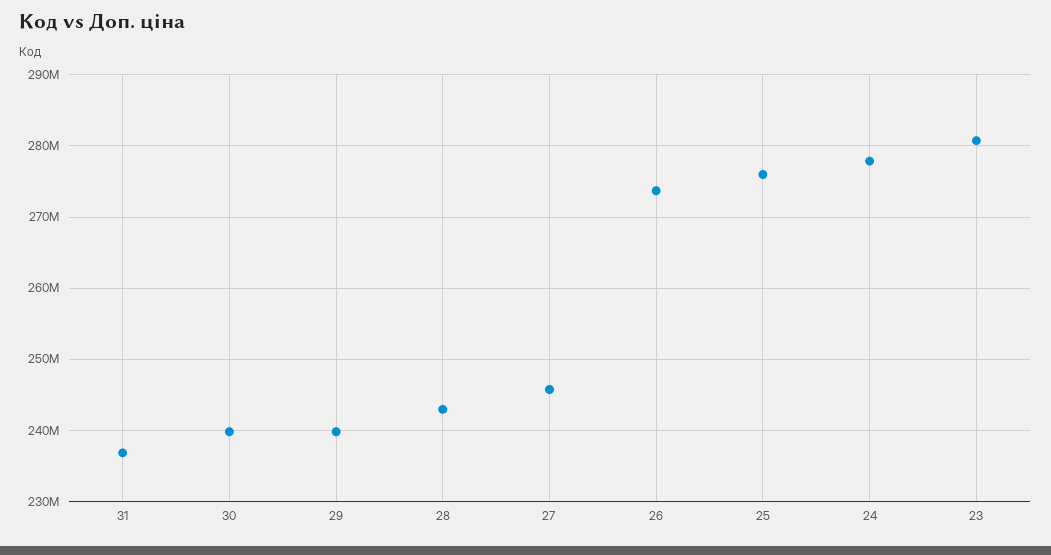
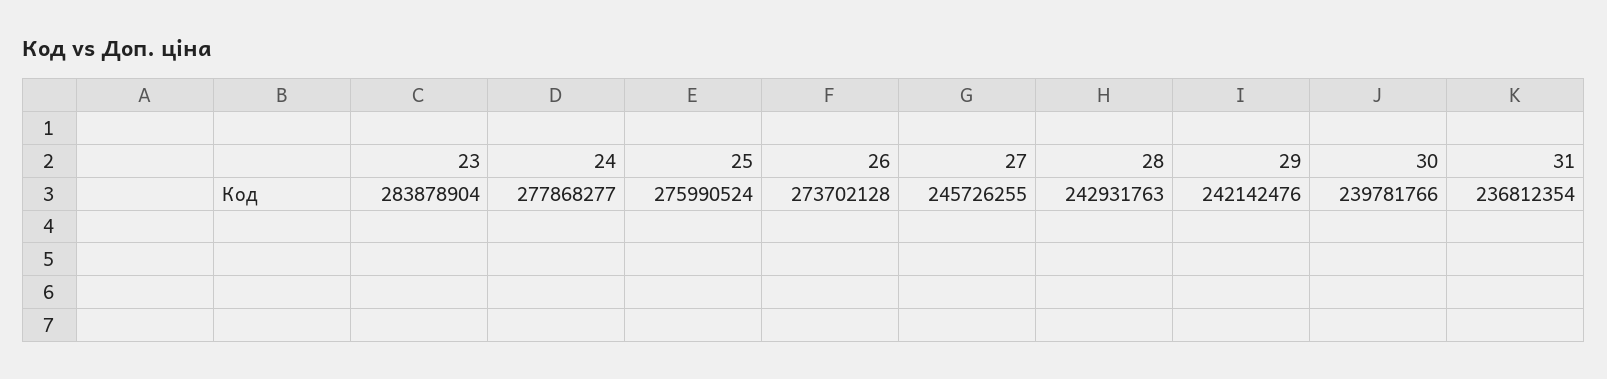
  {
    "31": 236812354,
    "30": 239781766,
-   "29": 240000000,
+   "29": 242142476,
    "28": 242931763,
    "27": 245726255,
    "26": 273702128,
    "25": 275990524,
    "24": 277868277,
-   "23": 281000000
+   "23": 283878904
  }

